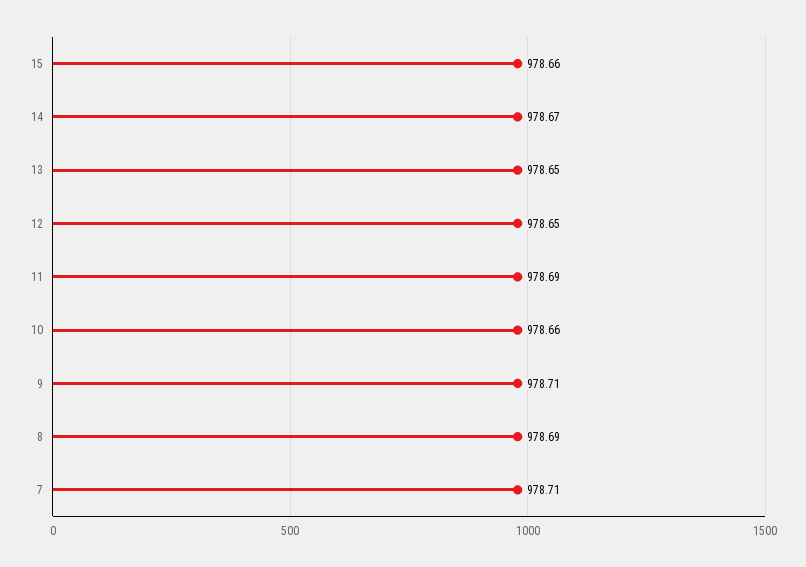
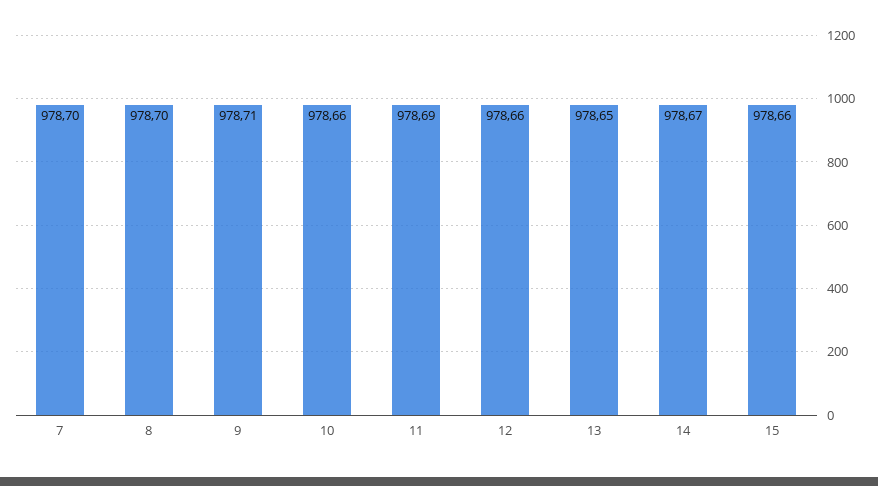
  {
    "15": 978.66,
    "14": 978.67,
    "13": 978.65,
-   "12": 978.65,
+   "12": 978.66,
    "11": 978.69,
    "10": 978.66,
    "9": 978.71,
-   "8": 978.69,
+   "8": 978.7,
-   "7": 978.71
+   "7": 978.7
  }

